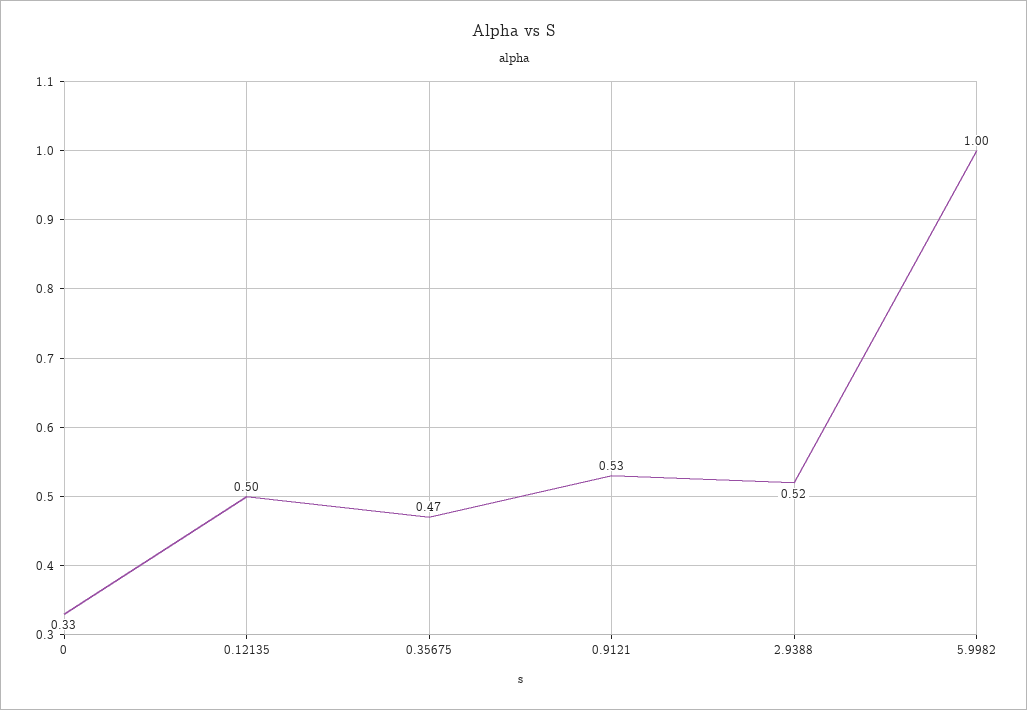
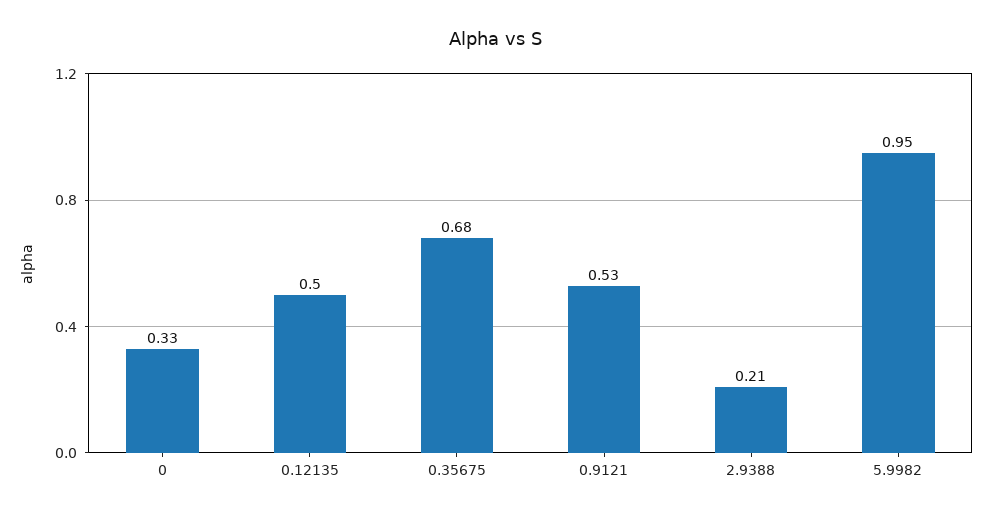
  {
    "0": 0.33,
    "0.12135": 0.5,
-   "0.35675": 0.47,
+   "0.35675": 0.68,
    "0.9121": 0.53,
-   "2.9388": 0.52,
+   "2.9388": 0.21,
-   "5.9982": 1
+   "5.9982": 0.95
  }

